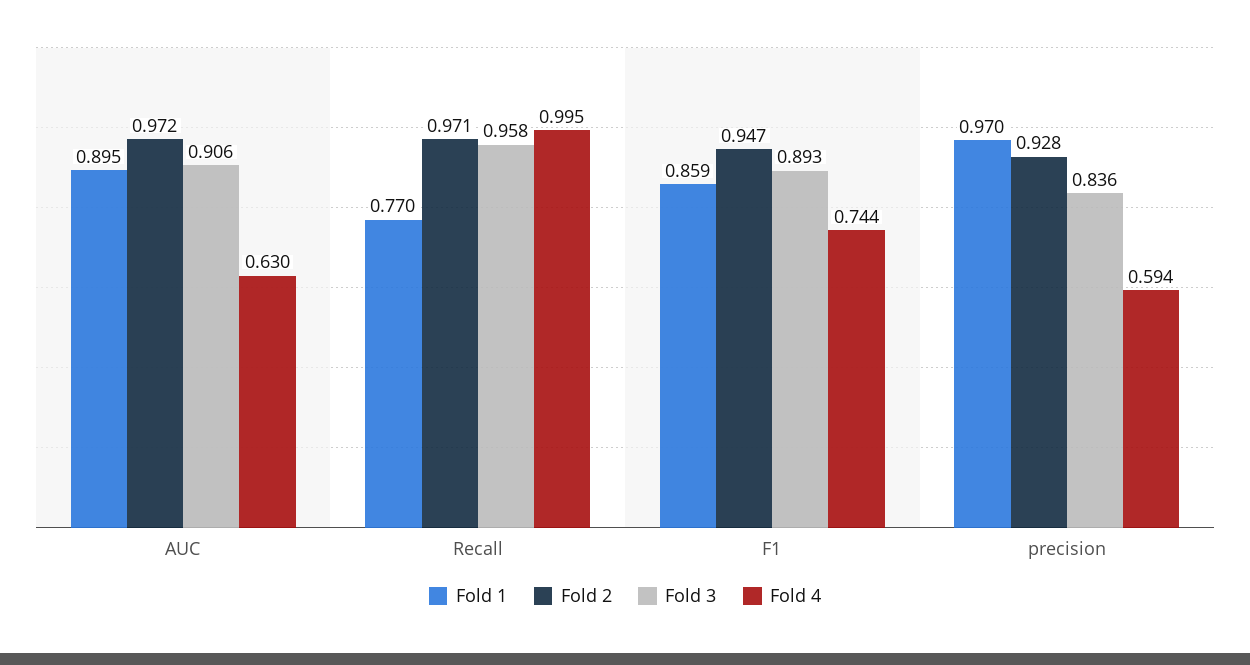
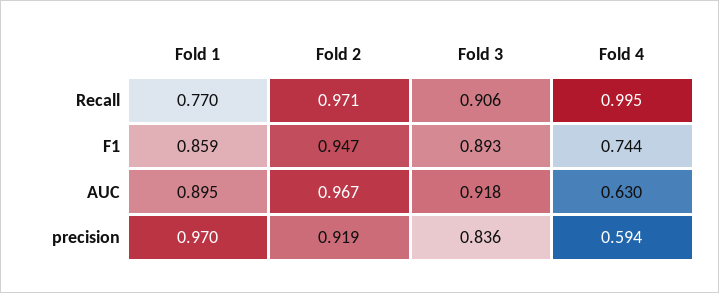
  {
    "Fold 1": {
      "AUC": 0.895,
      "Recall": 0.77,
      "F1": 0.859,
      "precision": 0.97
    },
    "Fold 2": {
-     "AUC": 0.972,
+     "AUC": 0.967,
      "Recall": 0.971,
      "F1": 0.947,
-     "precision": 0.928
+     "precision": 0.919
    },
    "Fold 3": {
-     "AUC": 0.906,
+     "AUC": 0.918,
-     "Recall": 0.958,
+     "Recall": 0.906,
      "F1": 0.893,
      "precision": 0.836
    },
    "Fold 4": {
      "AUC": 0.63,
      "Recall": 0.995,
      "F1": 0.744,
      "precision": 0.594
    }
  }

